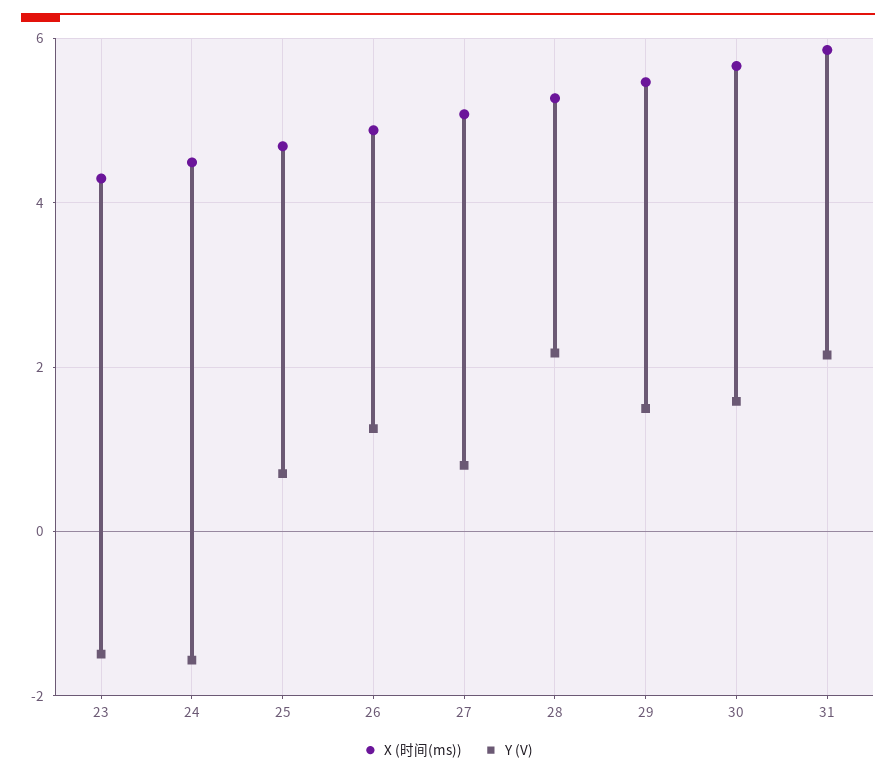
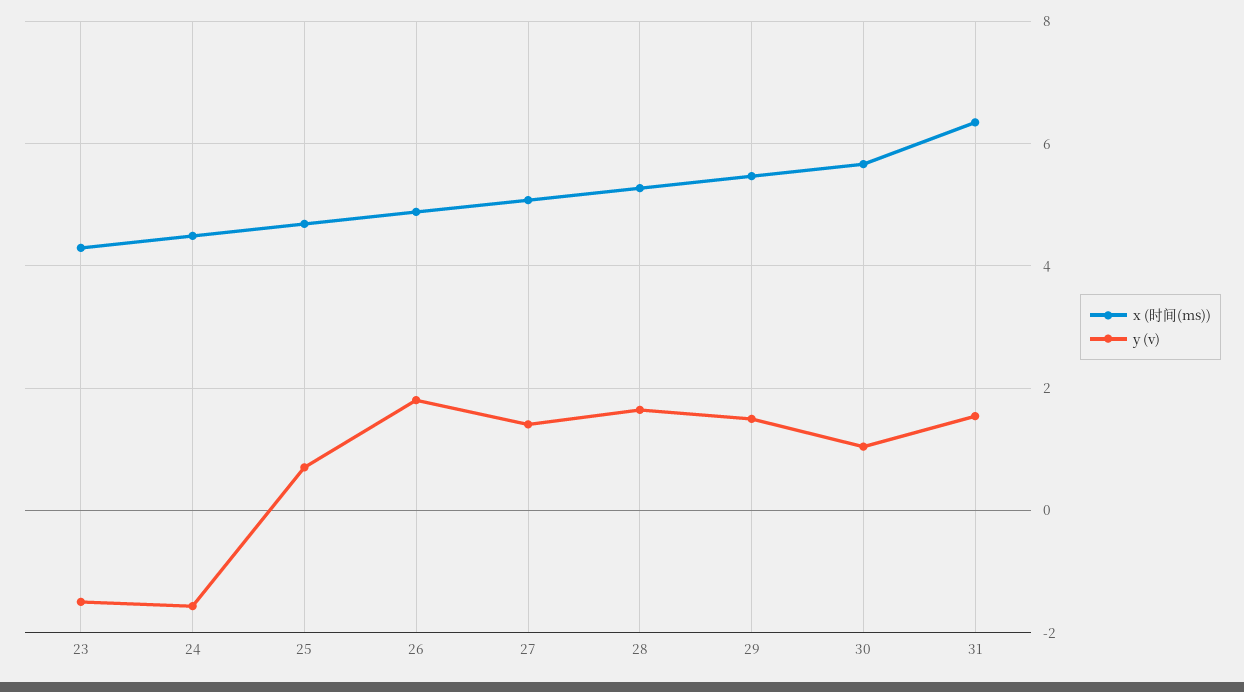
  {
    "X (时间(ms))": {
      "23": 4.2,
      "24": 4.4,
      "25": 4.6,
      "26": 4.8,
      "27": 5,
      "28": 5.2,
      "29": 5.4,
      "30": 5.6,
-     "31": 5.8
+     "31": 6.4
    },
    "Y (V)": {
      "23": -1.4,
      "24": -1.6,
      "25": 0.8,
-     "26": 1.2,
+     "26": 1.8,
-     "27": 0.8,
+     "27": 1.4,
-     "28": 2.2,
+     "28": 1.6,
      "29": 1.4,
-     "30": 1.6,
+     "30": 1,
-     "31": 2.2
+     "31": 1.6
    }
  }

